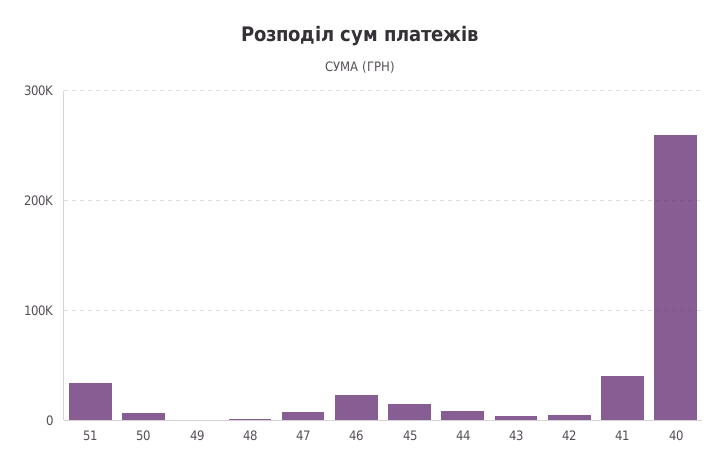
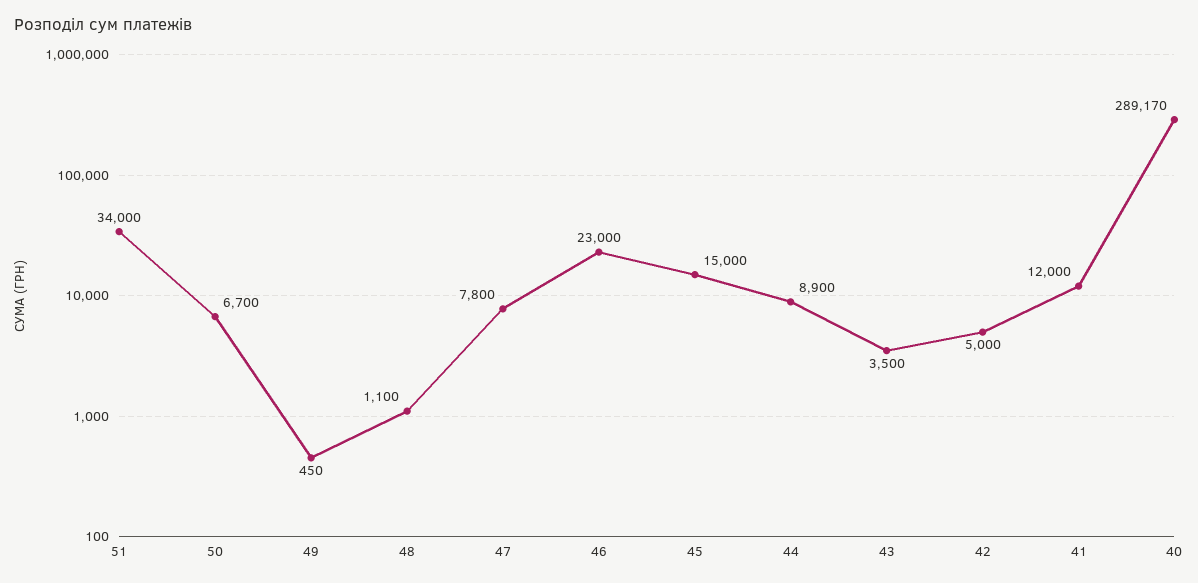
  {
    "51": 34000,
    "50": 6700,
    "49": 450,
    "48": 1100,
    "47": 7800,
    "46": 23000,
    "45": 15000,
    "44": 8900,
    "43": 3500,
    "42": 5000,
-   "41": 40000,
+   "41": 12000,
-   "40": 260000
+   "40": 289170
  }

